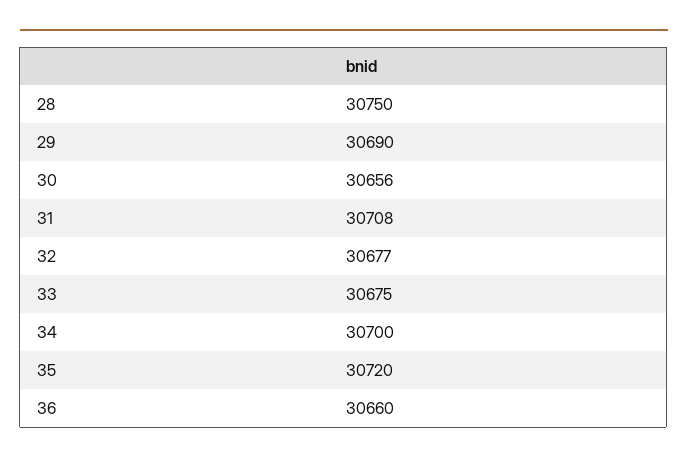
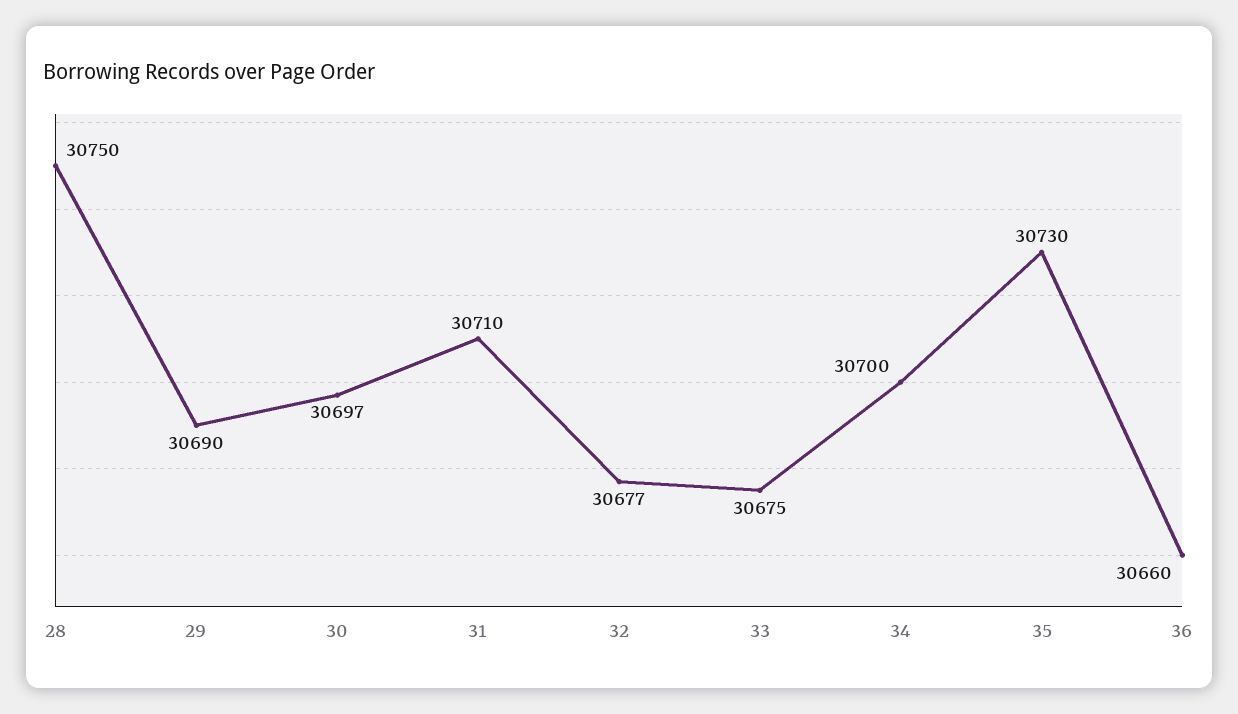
  {
    "28": 30750,
    "29": 30690,
-   "30": 30656,
+   "30": 30697,
-   "31": 30708,
+   "31": 30710,
    "32": 30677,
    "33": 30675,
    "34": 30700,
-   "35": 30720,
+   "35": 30730,
    "36": 30660
  }

